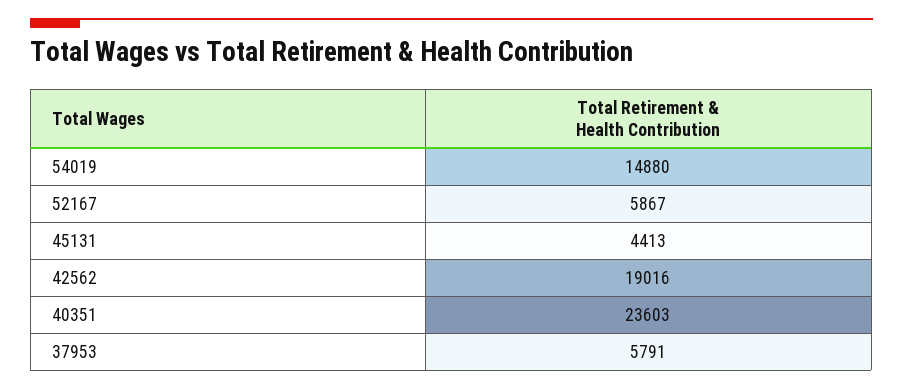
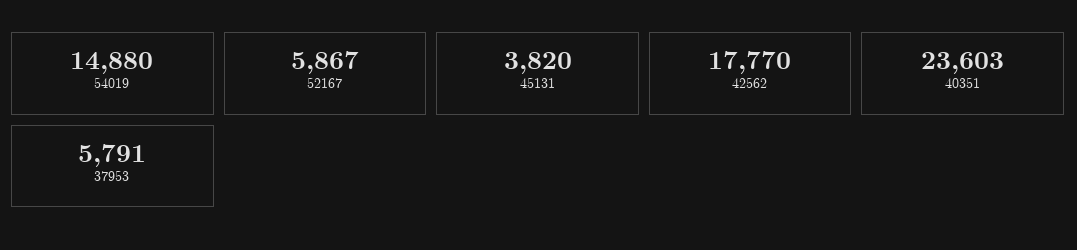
  {
    "54019": 14880,
    "52167": 5867,
-   "45131": 4413,
+   "45131": 3820,
-   "42562": 19016,
+   "42562": 17770,
    "40351": 23603,
    "37953": 5791
  }

